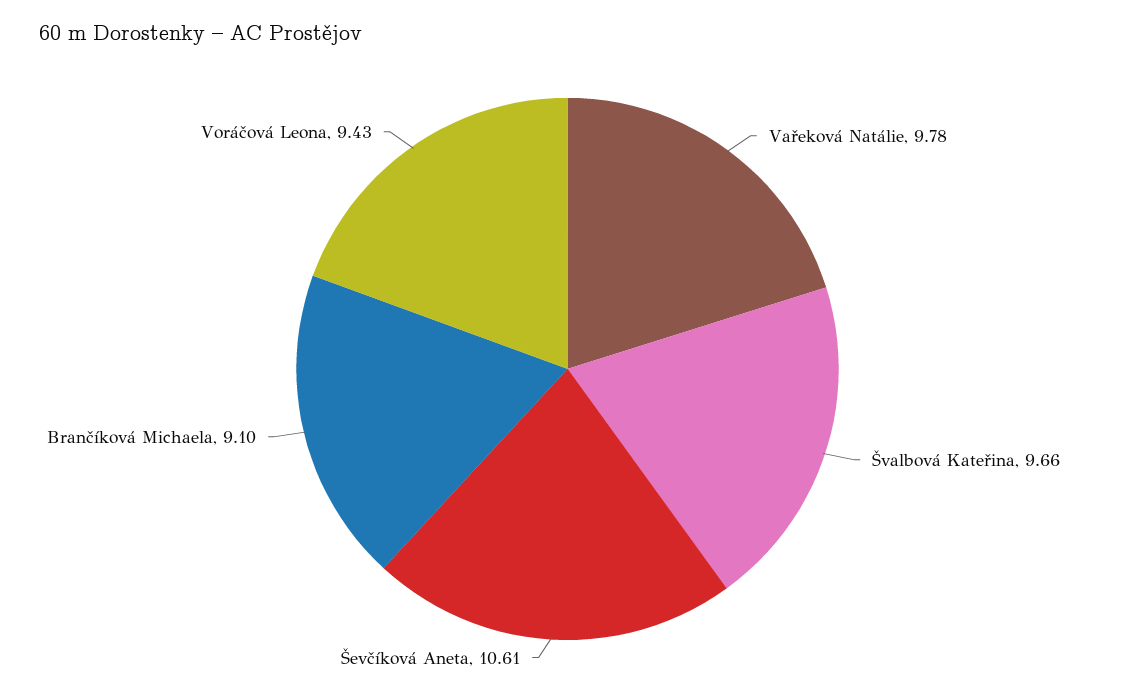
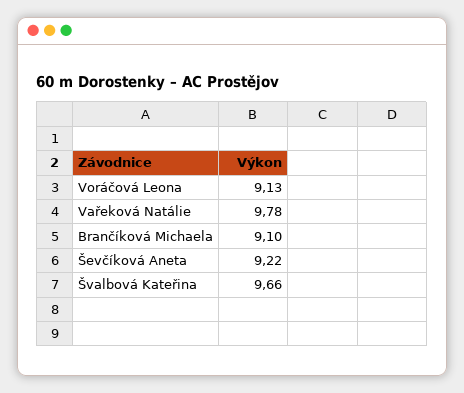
  {
    "Vařeková Natálie": 9.78,
    "Švalbová Kateřina": 9.66,
-   "Ševčíková Aneta": 10.61,
+   "Ševčíková Aneta": 9.22,
    "Brančíková Michaela": 9.1,
-   "Voráčová Leona": 9.43
+   "Voráčová Leona": 9.13
  }

